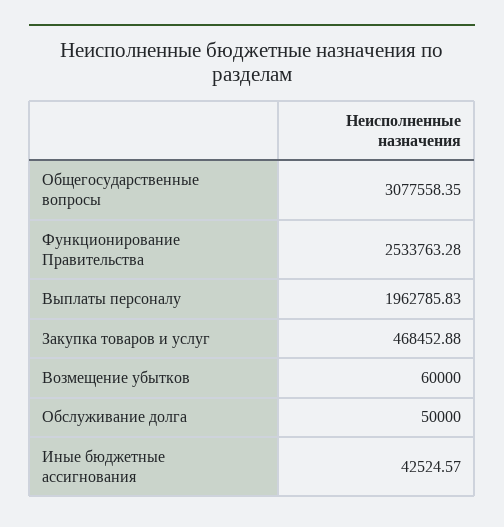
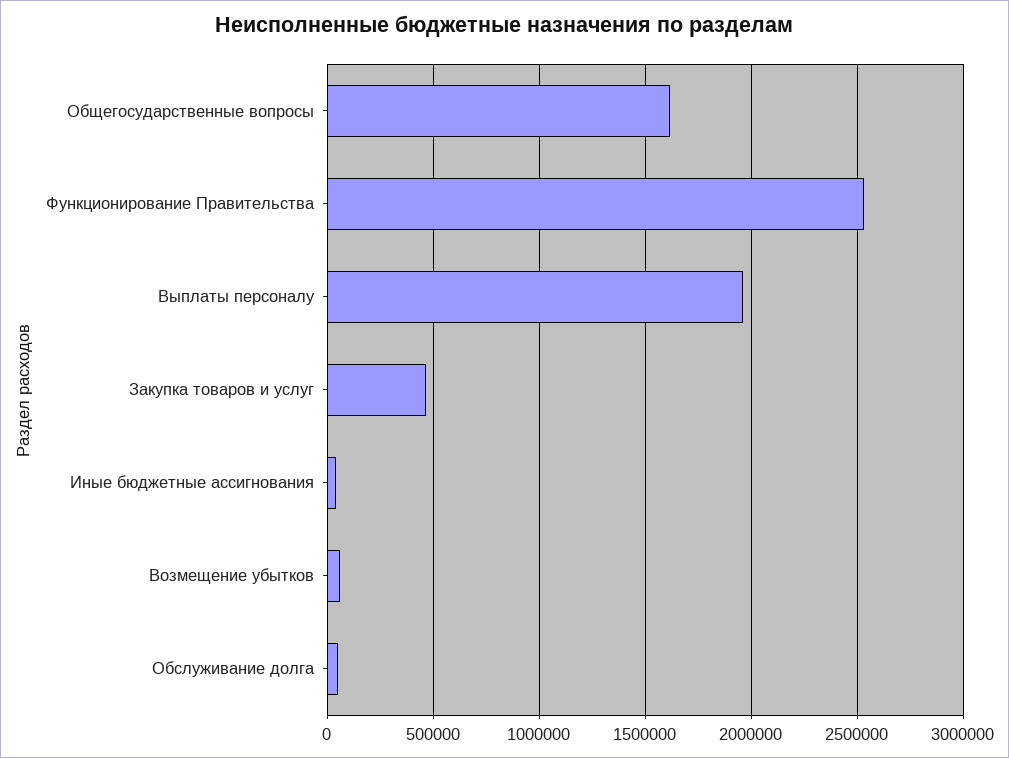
  {
-   "Общегосударственные вопросы": 3077558.35,
+   "Общегосударственные вопросы": 1600000,
    "Функционирование Правительства": 2533763.28,
    "Выплаты персоналу": 1962785.83,
    "Закупка товаров и услуг": 468452.88,
    "Возмещение убытков": 60000,
    "Обслуживание долга": 50000,
    "Иные бюджетные ассигнования": 42524.57
  }

